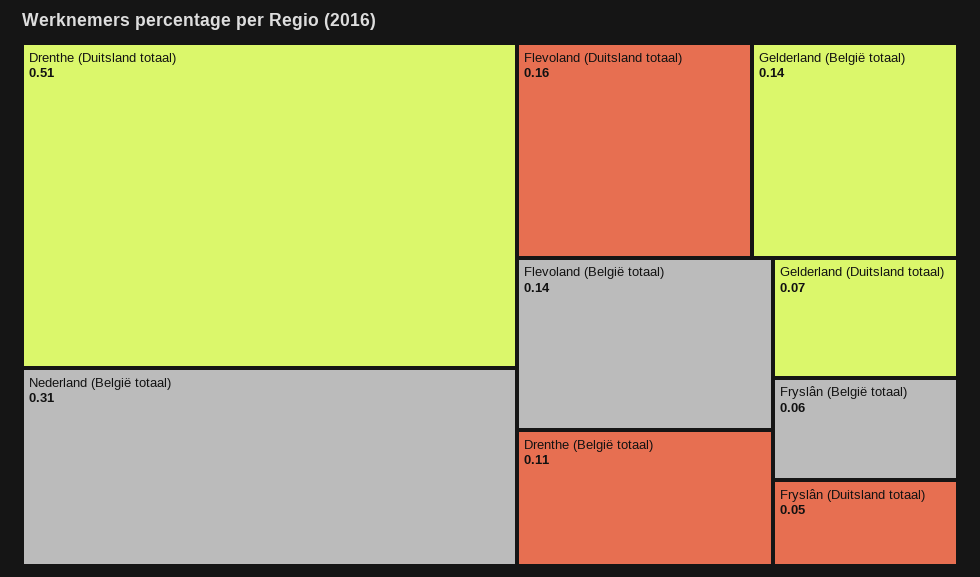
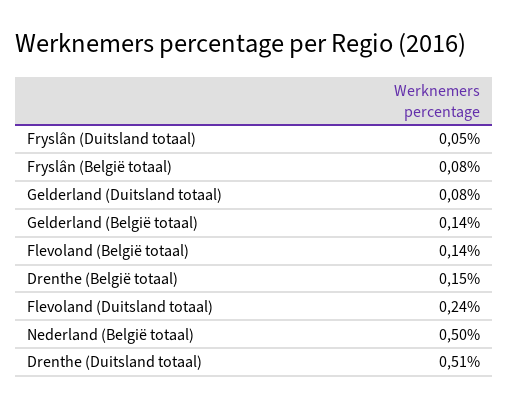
  {
    "Drenthe (Duitsland totaal)": 0.51,
-   "Nederland (België totaal)": 0.31,
+   "Nederland (België totaal)": 0.5,
-   "Flevoland (Duitsland totaal)": 0.16,
+   "Flevoland (Duitsland totaal)": 0.24,
    "Gelderland (België totaal)": 0.14,
    "Flevoland (België totaal)": 0.14,
-   "Drenthe (België totaal)": 0.11,
+   "Drenthe (België totaal)": 0.15,
-   "Gelderland (Duitsland totaal)": 0.07,
+   "Gelderland (Duitsland totaal)": 0.08,
-   "Fryslân (België totaal)": 0.06,
+   "Fryslân (België totaal)": 0.08,
    "Fryslân (Duitsland totaal)": 0.05
  }

